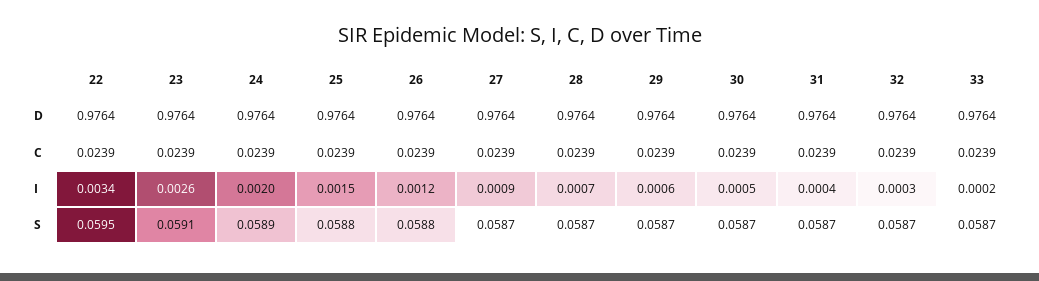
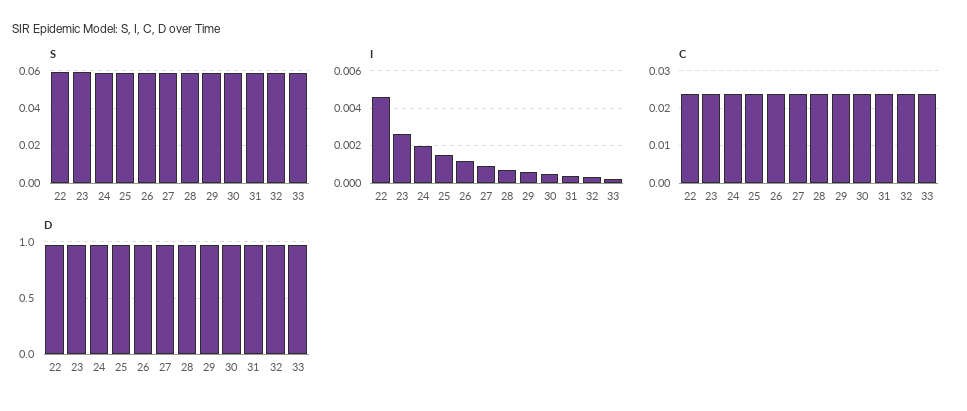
  {
    "D": {
      "22": 0.9764,
      "23": 0.9764,
      "24": 0.9764,
      "25": 0.9764,
      "26": 0.9764,
      "27": 0.9764,
      "28": 0.9764,
      "29": 0.9764,
      "30": 0.9764,
      "31": 0.9764,
      "32": 0.9764,
      "33": 0.9764
    },
    "C": {
      "22": 0.0239,
      "23": 0.0239,
      "24": 0.0239,
      "25": 0.0239,
      "26": 0.0239,
      "27": 0.0239,
      "28": 0.0239,
      "29": 0.0239,
      "30": 0.0239,
      "31": 0.0239,
      "32": 0.0239,
      "33": 0.0239
    },
    "I": {
-     "22": 0.0034,
+     "22": 0.0045,
      "23": 0.0026,
      "24": 0.002,
      "25": 0.0015,
      "26": 0.0012,
      "27": 0.0009,
      "28": 0.0007,
      "29": 0.0006,
      "30": 0.0005,
      "31": 0.0004,
      "32": 0.0003,
      "33": 0.0002
    },
    "S": {
      "22": 0.0595,
      "23": 0.0591,
      "24": 0.0589,
      "25": 0.0588,
      "26": 0.0588,
      "27": 0.0587,
      "28": 0.0587,
      "29": 0.0587,
      "30": 0.0587,
      "31": 0.0587,
      "32": 0.0587,
      "33": 0.0587
    }
  }

